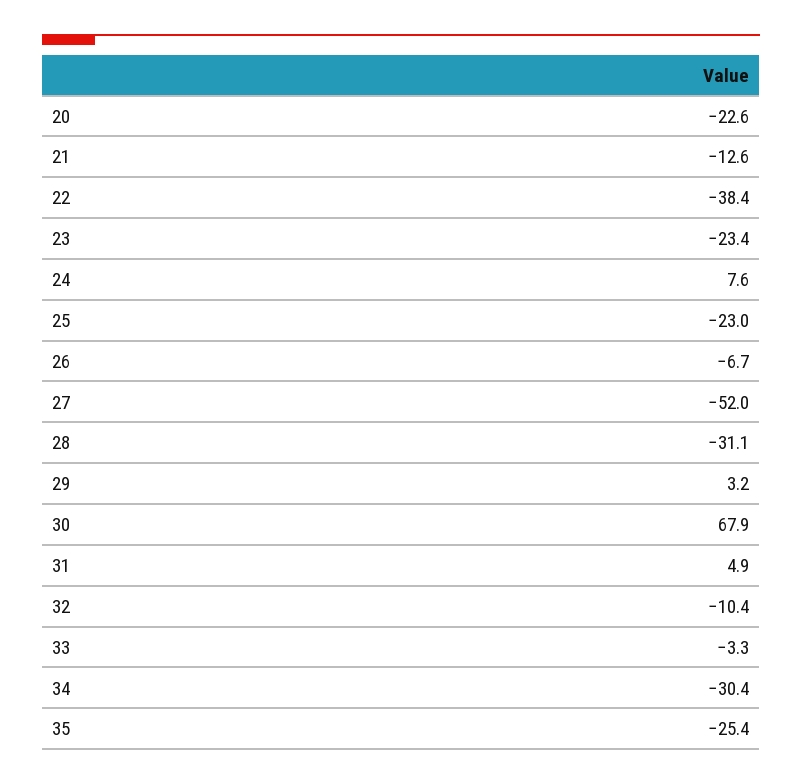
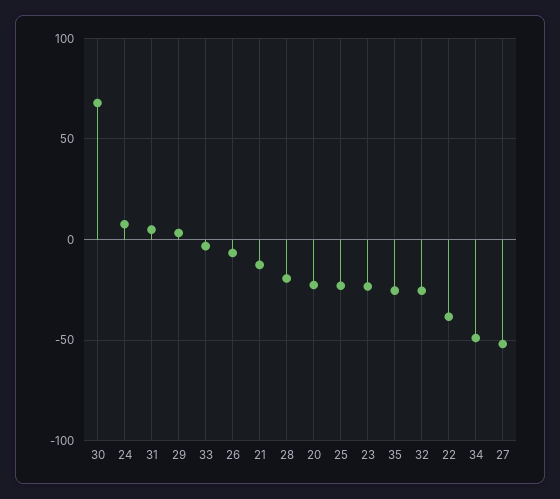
  {
    "20": -22.6,
    "21": -12.6,
    "22": -38.4,
    "23": -23.4,
    "24": 7.6,
    "25": -23,
    "26": -6.7,
    "27": -52,
-   "28": -31.1,
+   "28": -20,
    "29": 3.2,
    "30": 67.9,
    "31": 4.9,
-   "32": -10.4,
+   "32": -25,
    "33": -3.3,
-   "34": -30.4,
+   "34": -50,
    "35": -25.4
  }

